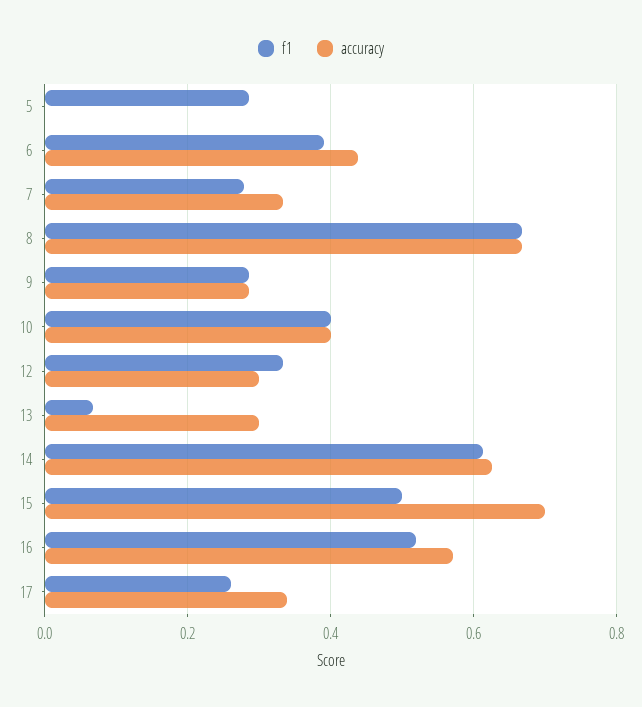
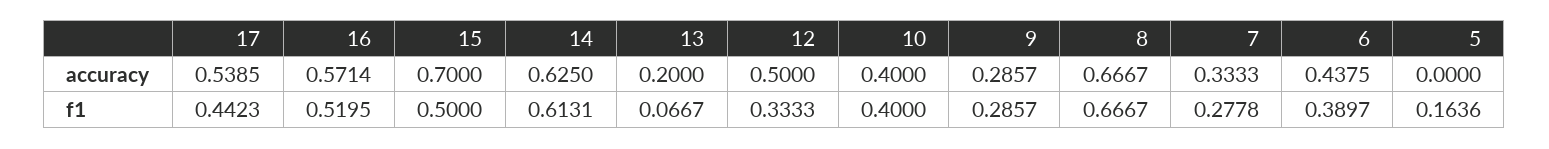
  {
    "f1": {
-     "5": 0.28,
+     "5": 0.1636,
      "6": 0.3897,
      "7": 0.2778,
      "8": 0.6667,
      "9": 0.2857,
      "10": 0.4,
      "12": 0.3333,
      "13": 0.0667,
      "14": 0.6131,
      "15": 0.5,
      "16": 0.5195,
-     "17": 0.26
+     "17": 0.4423
    },
    "accuracy": {
      "5": 0,
      "6": 0.4375,
      "7": 0.3333,
      "8": 0.6667,
      "9": 0.2857,
      "10": 0.4,
-     "12": 0.3,
+     "12": 0.5,
-     "13": 0.3,
+     "13": 0.2,
      "14": 0.625,
      "15": 0.7,
      "16": 0.5714,
-     "17": 0.34
+     "17": 0.5385
    }
  }

